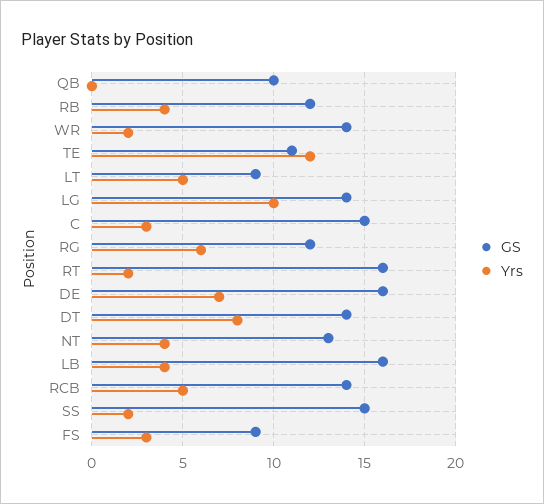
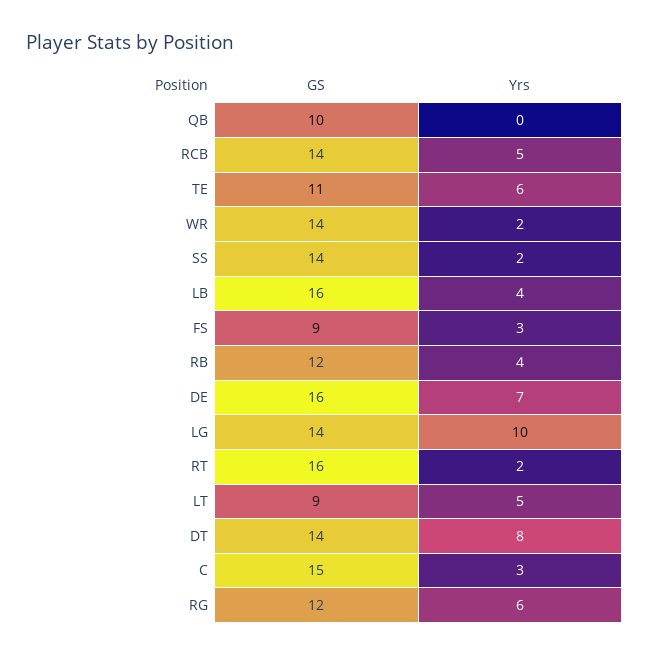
  {
    "GS": {
      "QB": 10,
      "RB": 12,
      "WR": 14,
      "TE": 11,
      "LT": 9,
      "LG": 14,
      "C": 15,
      "RG": 12,
      "RT": 16,
      "DE": 16,
      "DT": 14,
-     "NT": 13,
      "LB": 16,
      "RCB": 14,
-     "SS": 15,
+     "SS": 14,
      "FS": 9
    },
    "Yrs": {
      "QB": 0,
      "RB": 4,
      "WR": 2,
-     "TE": 12,
+     "TE": 6,
      "LT": 5,
      "LG": 10,
      "C": 3,
      "RG": 6,
      "RT": 2,
      "DE": 7,
      "DT": 8,
-     "NT": 4,
      "LB": 4,
      "RCB": 5,
      "SS": 2,
      "FS": 3
    }
  }

